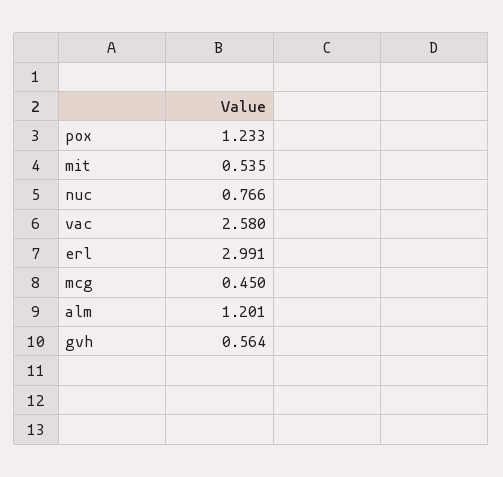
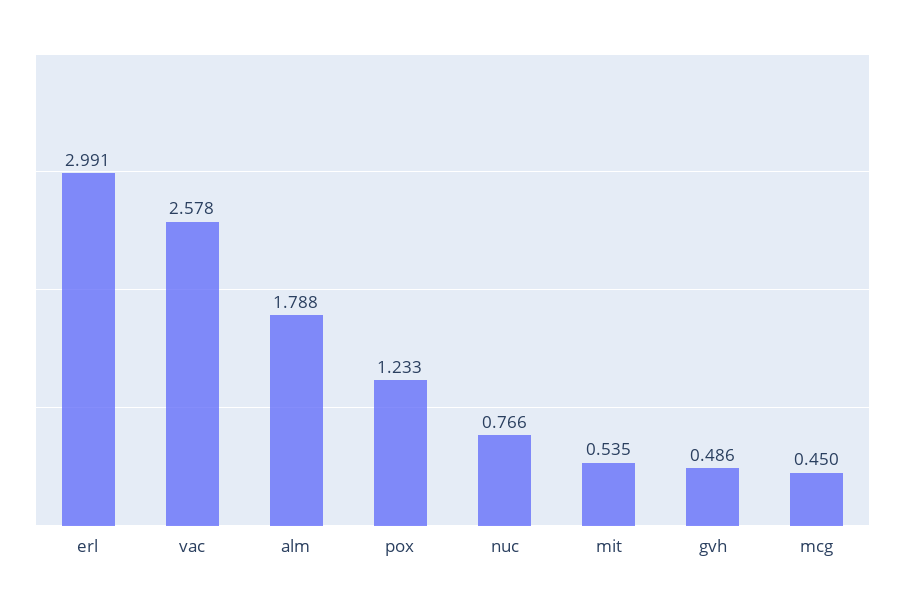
  {
    "pox": 1.233,
    "mit": 0.535,
    "nuc": 0.766,
-   "vac": 2.58,
+   "vac": 2.578,
    "erl": 2.991,
    "mcg": 0.45,
-   "alm": 1.201,
+   "alm": 1.788,
-   "gvh": 0.564
+   "gvh": 0.486
  }

